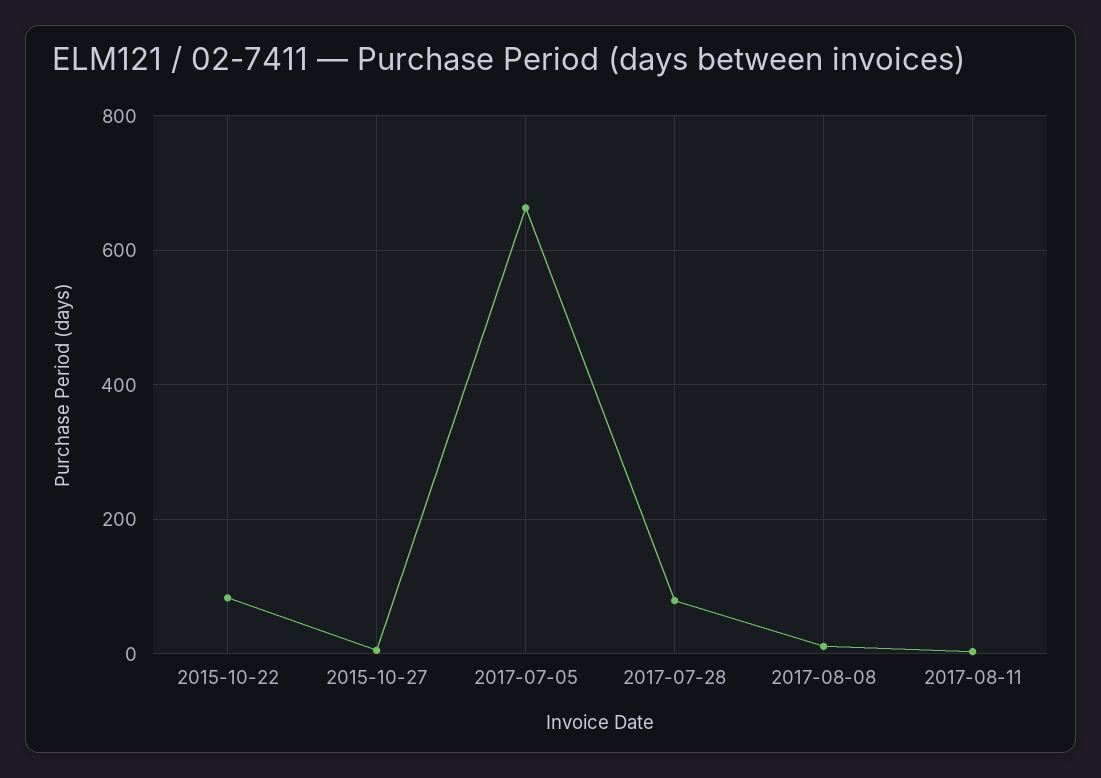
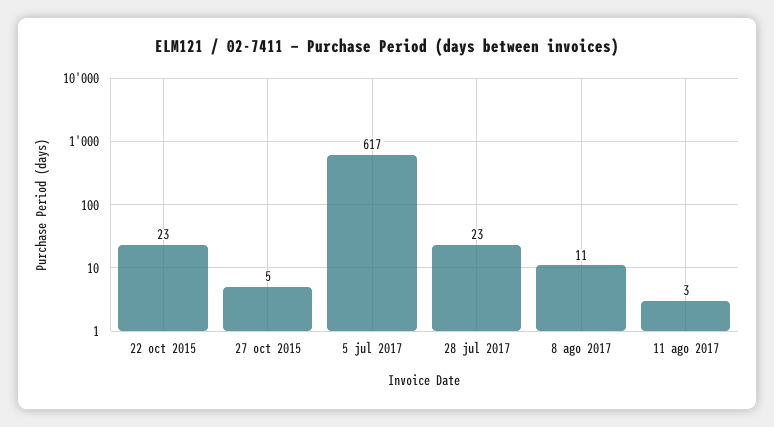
  {
-   "2015-10-22": 80,
+   "2015-10-22": 23,
    "2015-10-27": 5,
-   "2017-07-05": 660,
+   "2017-07-05": 617,
-   "2017-07-28": 80,
+   "2017-07-28": 23,
    "2017-08-08": 11,
    "2017-08-11": 3
  }

